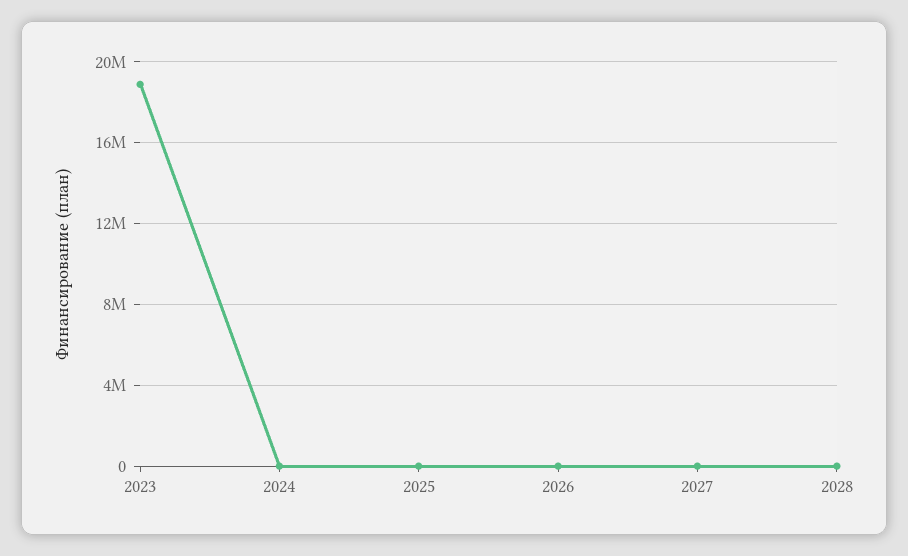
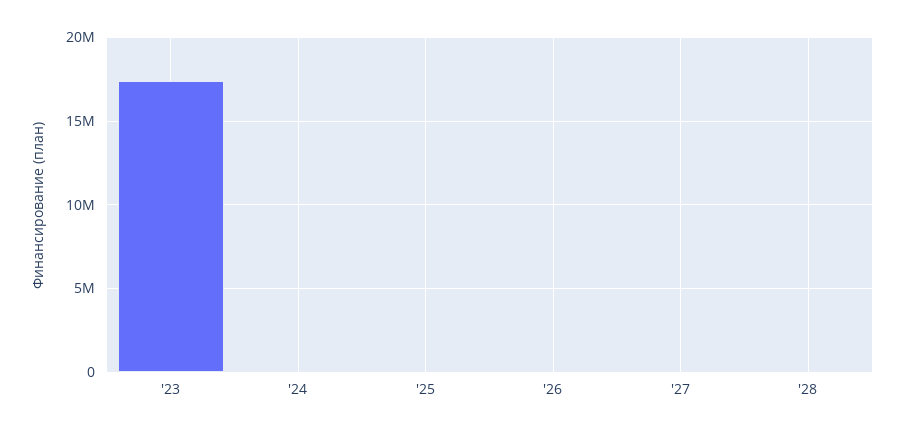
  {
-   "2023": 19000000,
+   "2023": 17500000,
    "2024": 0,
    "2025": 0,
    "2026": 0,
    "2027": 0,
    "2028": 0
  }

